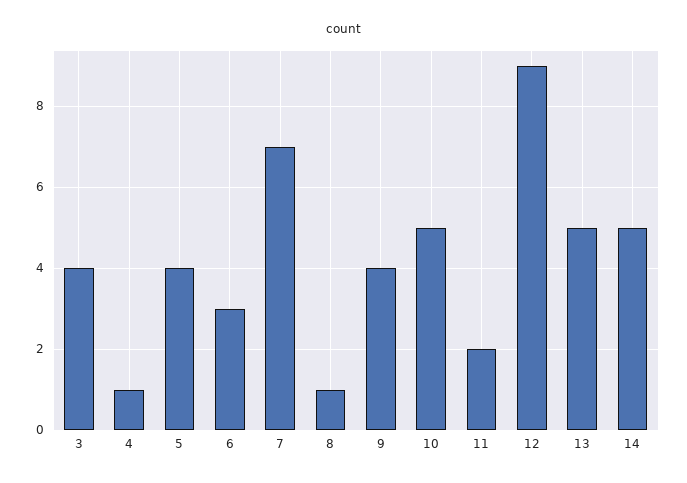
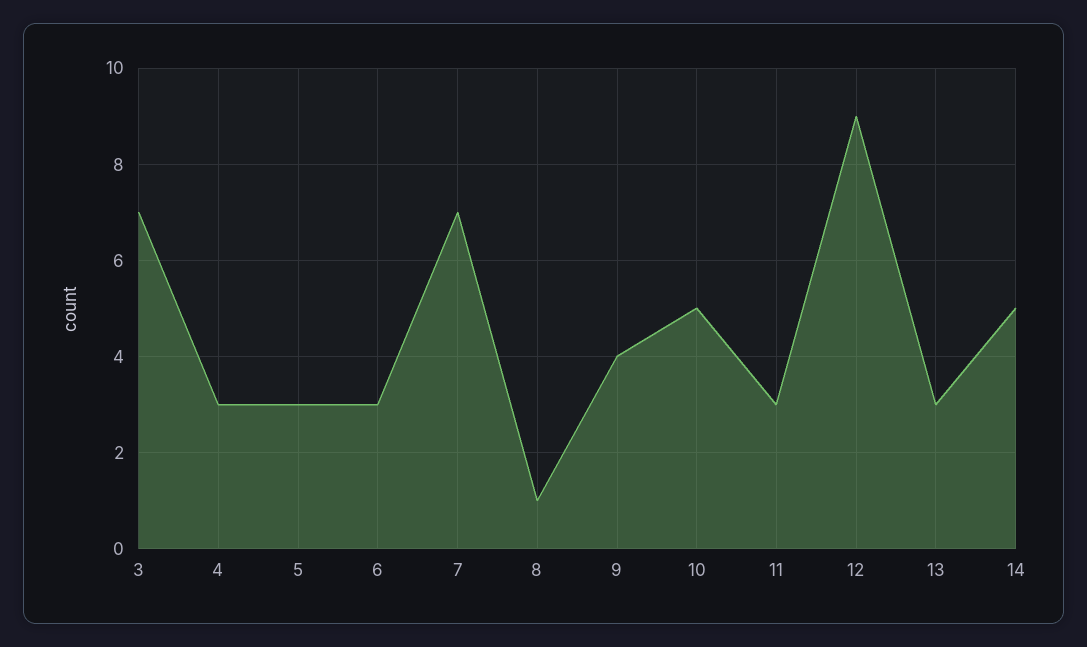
  {
-   "3": 4,
+   "3": 7,
-   "4": 1,
+   "4": 3,
-   "5": 4,
+   "5": 3,
    "6": 3,
    "7": 7,
    "8": 1,
    "9": 4,
    "10": 5,
-   "11": 2,
+   "11": 3,
    "12": 9,
-   "13": 5,
+   "13": 3,
    "14": 5
  }

